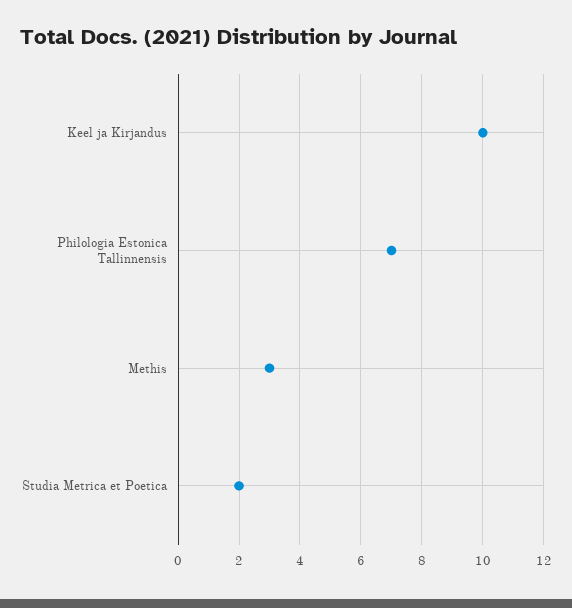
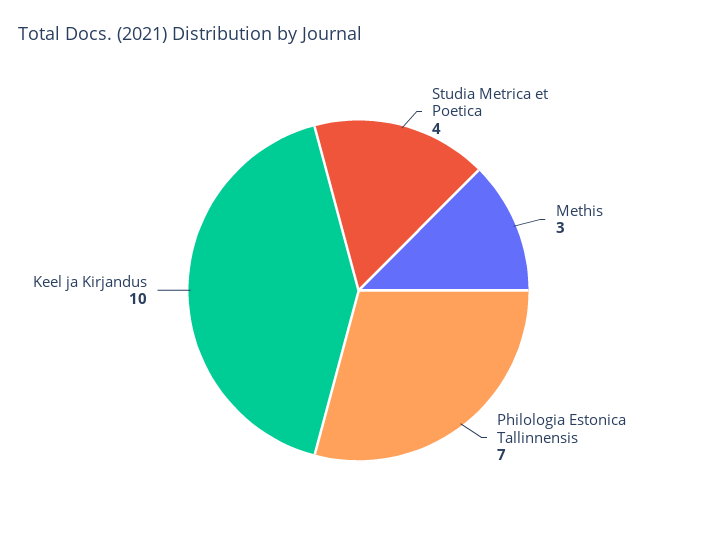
  {
    "Keel ja Kirjandus": 10,
    "Philologia Estonica Tallinnensis": 7,
    "Methis": 3,
-   "Studia Metrica et Poetica": 2
+   "Studia Metrica et Poetica": 4
  }

